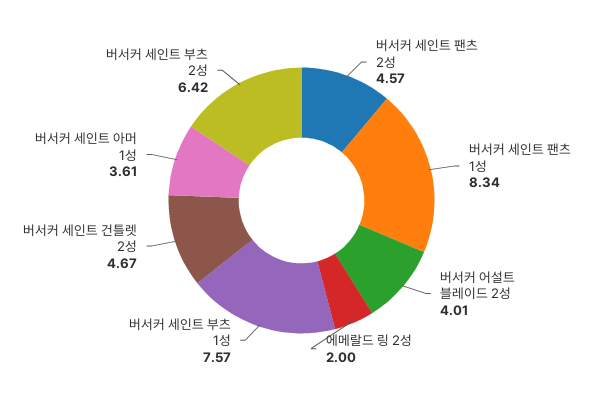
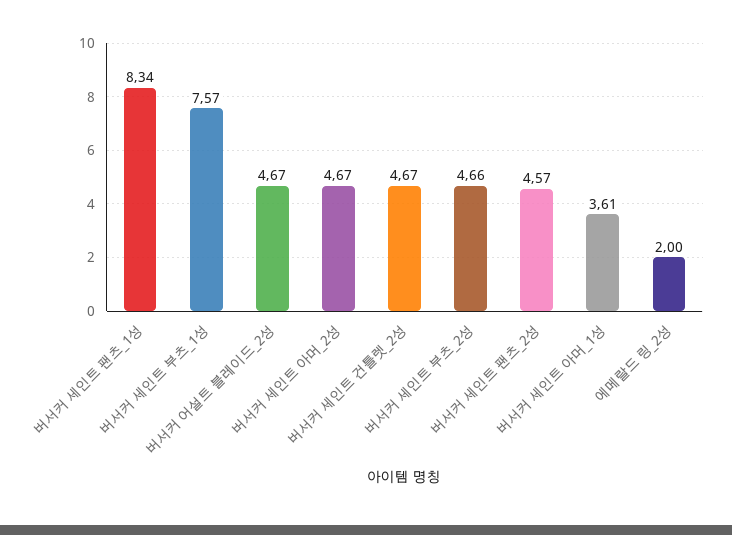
  {
    "버서커 세인트 팬츠 2성": 4.57,
    "버서커 세인트 팬츠 1성": 8.34,
-   "버서커 어설트 블레이드 2성": 4.01,
+   "버서커 어설트 블레이드 2성": 4.67,
    "에메랄드 링 2성": 2,
    "버서커 세인트 부츠 1성": 7.57,
    "버서커 세인트 건틀렛 2성": 4.67,
    "버서커 세인트 아머 1성": 3.61,
-   "버서커 세인트 부츠 2성": 6.42
+   "버서커 세인트 부츠 2성": 4.66,
+   "버서커 세인트 아머_2성": 4.67
  }

